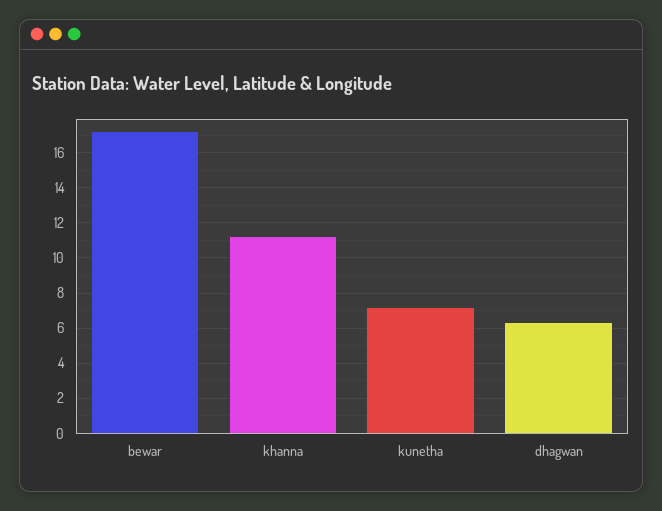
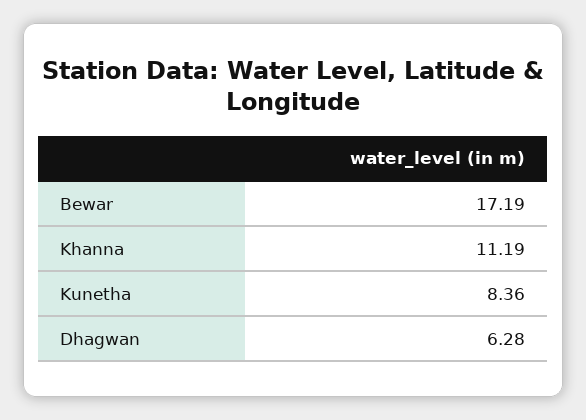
  {
    "bewar": 17.19,
    "khanna": 11.19,
-   "kunetha": 7,
+   "kunetha": 8.36,
    "dhagwan": 6.28
  }

